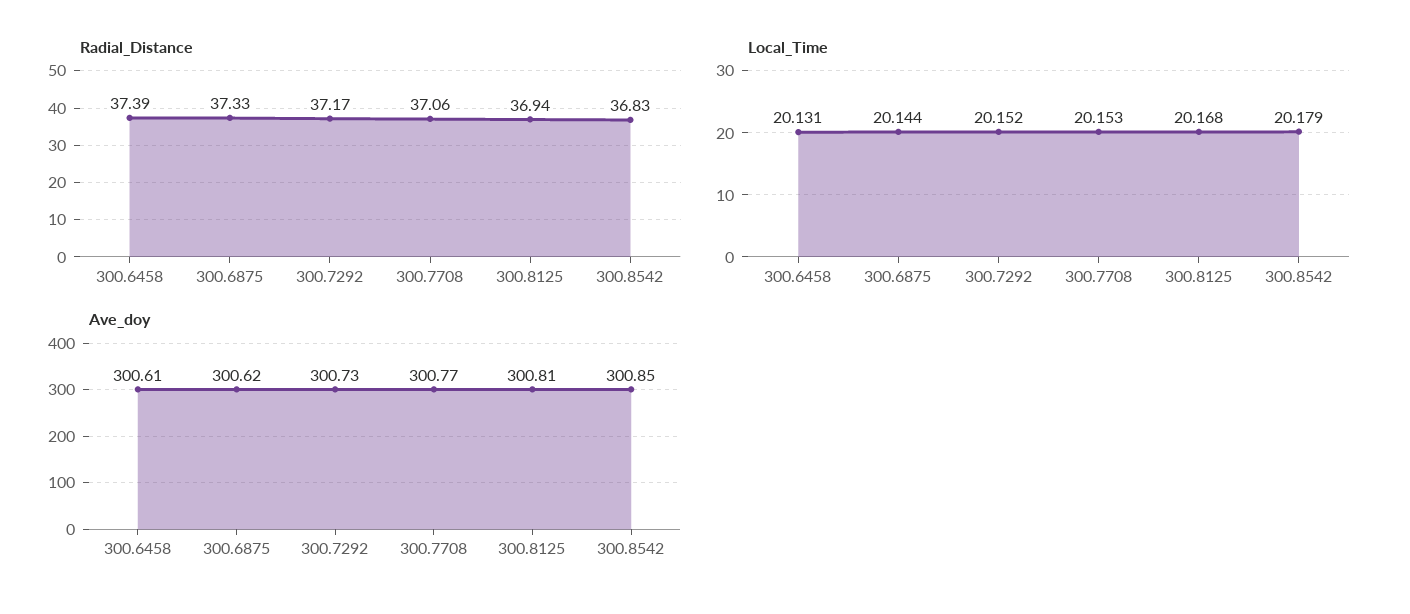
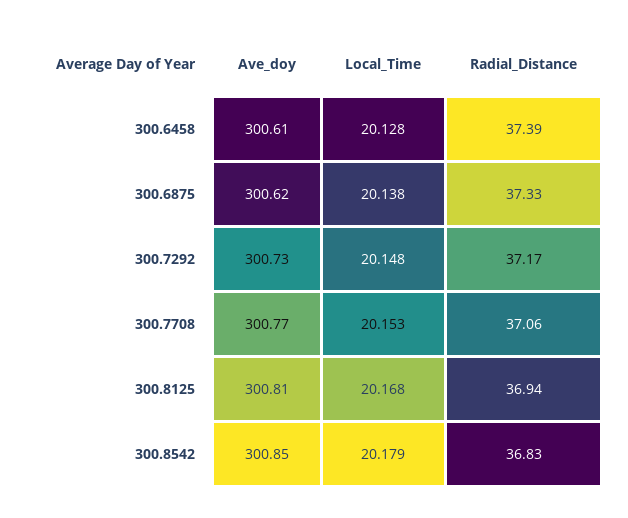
  {
    "Radial_Distance": {
      "300.6458": 37.39,
      "300.6875": 37.33,
      "300.7292": 37.17,
      "300.7708": 37.06,
      "300.8125": 36.94,
      "300.8542": 36.83
    },
    "Local_Time": {
-     "300.6458": 20.131,
+     "300.6458": 20.128,
-     "300.6875": 20.144,
+     "300.6875": 20.138,
-     "300.7292": 20.152,
+     "300.7292": 20.148,
      "300.7708": 20.153,
      "300.8125": 20.168,
      "300.8542": 20.179
    },
    "Ave_doy": {
      "300.6458": 300.61,
      "300.6875": 300.62,
      "300.7292": 300.73,
      "300.7708": 300.77,
      "300.8125": 300.81,
      "300.8542": 300.85
    }
  }

